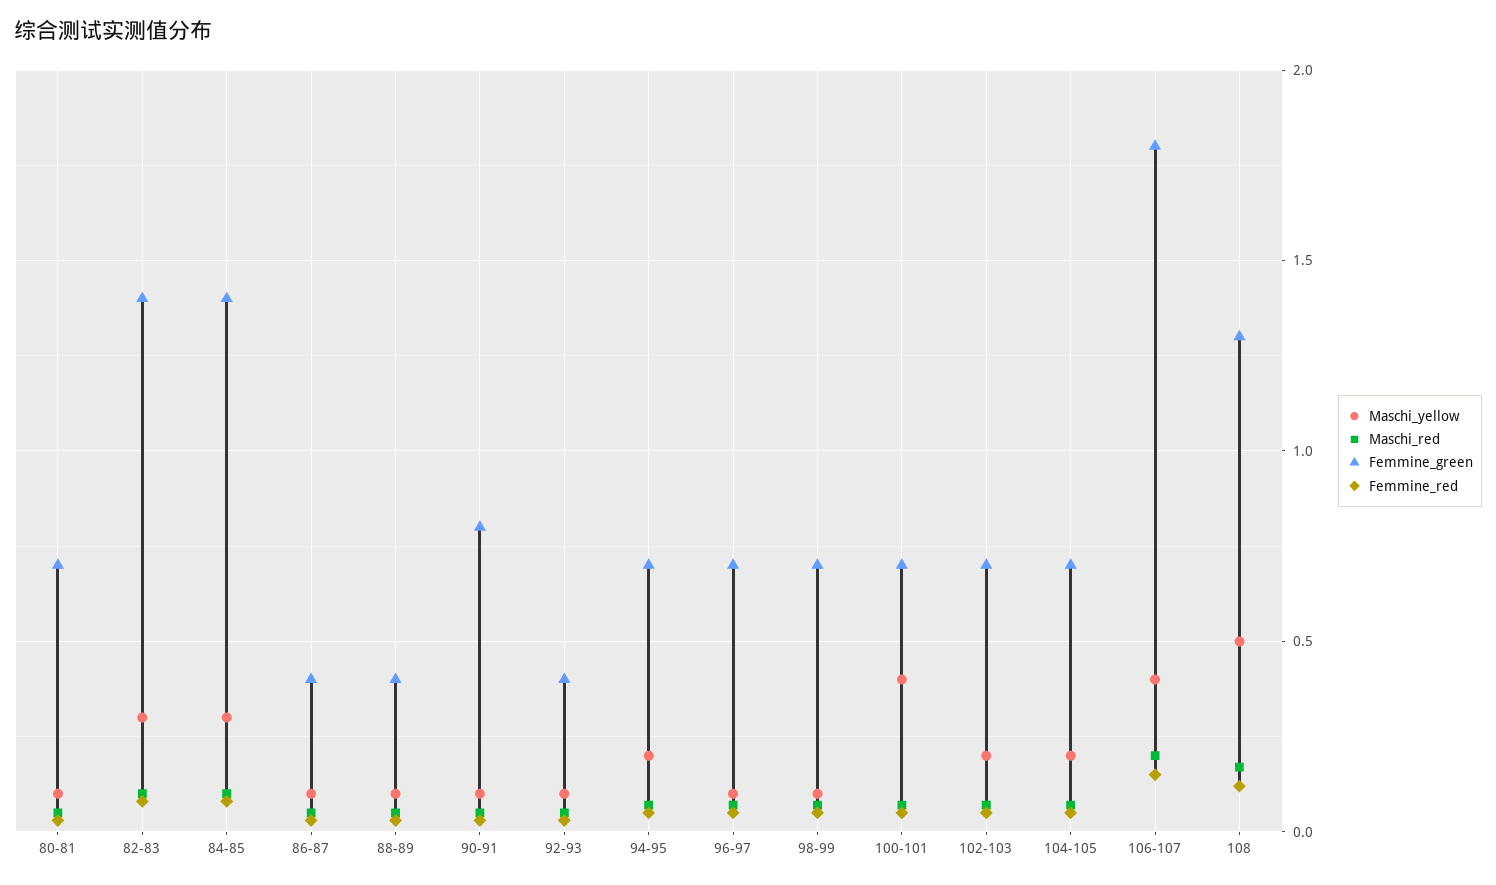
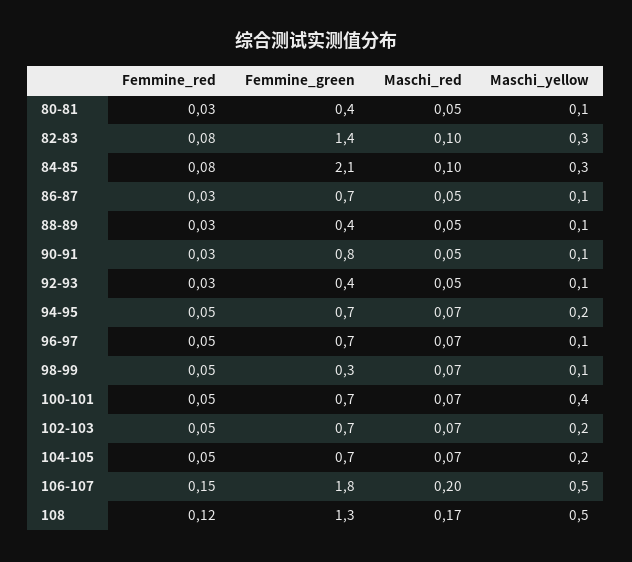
  {
    "Maschi_yellow": {
      "80-81": 0.1,
      "82-83": 0.3,
      "84-85": 0.3,
      "86-87": 0.1,
      "88-89": 0.1,
      "90-91": 0.1,
      "92-93": 0.1,
      "94-95": 0.2,
      "96-97": 0.1,
      "98-99": 0.1,
      "100-101": 0.4,
      "102-103": 0.2,
      "104-105": 0.2,
-     "106-107": 0.4,
+     "106-107": 0.5,
      "108": 0.5
    },
    "Maschi_red": {
      "80-81": 0.05,
      "82-83": 0.1,
      "84-85": 0.1,
      "86-87": 0.05,
      "88-89": 0.05,
      "90-91": 0.05,
      "92-93": 0.05,
      "94-95": 0.07,
      "96-97": 0.07,
      "98-99": 0.07,
      "100-101": 0.07,
      "102-103": 0.07,
      "104-105": 0.07,
      "106-107": 0.2,
      "108": 0.17
    },
    "Femmine_green": {
-     "80-81": 0.7,
+     "80-81": 0.4,
      "82-83": 1.4,
-     "84-85": 1.4,
+     "84-85": 2.1,
-     "86-87": 0.4,
+     "86-87": 0.7,
      "88-89": 0.4,
      "90-91": 0.8,
      "92-93": 0.4,
      "94-95": 0.7,
      "96-97": 0.7,
-     "98-99": 0.7,
+     "98-99": 0.3,
      "100-101": 0.7,
      "102-103": 0.7,
      "104-105": 0.7,
      "106-107": 1.8,
      "108": 1.3
    },
    "Femmine_red": {
      "80-81": 0.03,
      "82-83": 0.08,
      "84-85": 0.08,
      "86-87": 0.03,
      "88-89": 0.03,
      "90-91": 0.03,
      "92-93": 0.03,
      "94-95": 0.05,
      "96-97": 0.05,
      "98-99": 0.05,
      "100-101": 0.05,
      "102-103": 0.05,
      "104-105": 0.05,
      "106-107": 0.15,
      "108": 0.12
    }
  }

